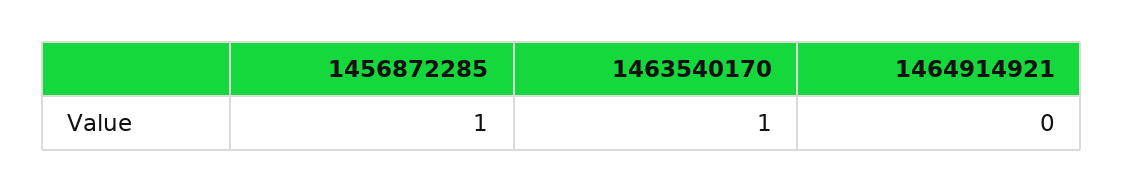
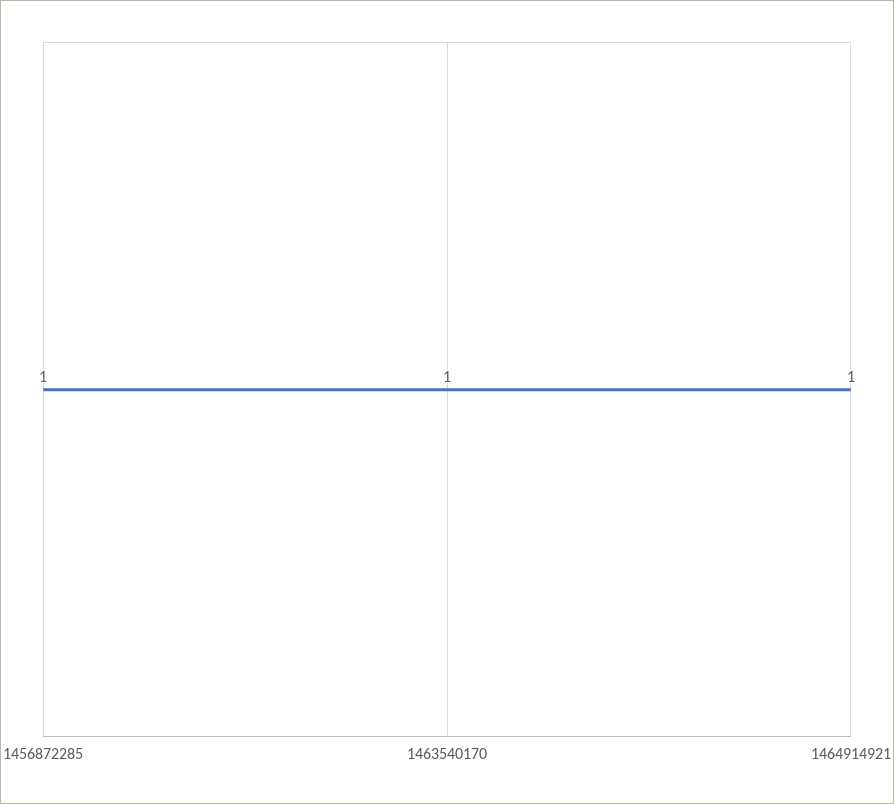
  {
    "1456872285": 1,
    "1463540170": 1,
-   "1464914921": 0
+   "1464914921": 1
  }

